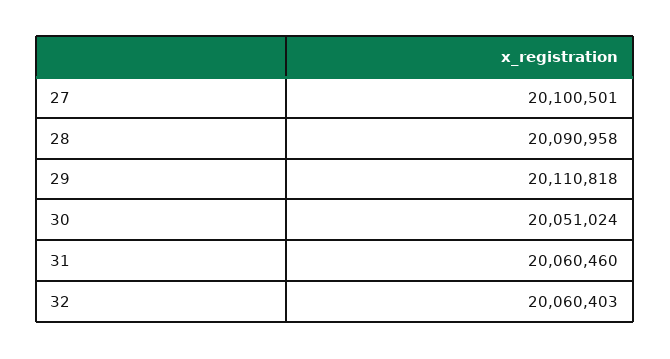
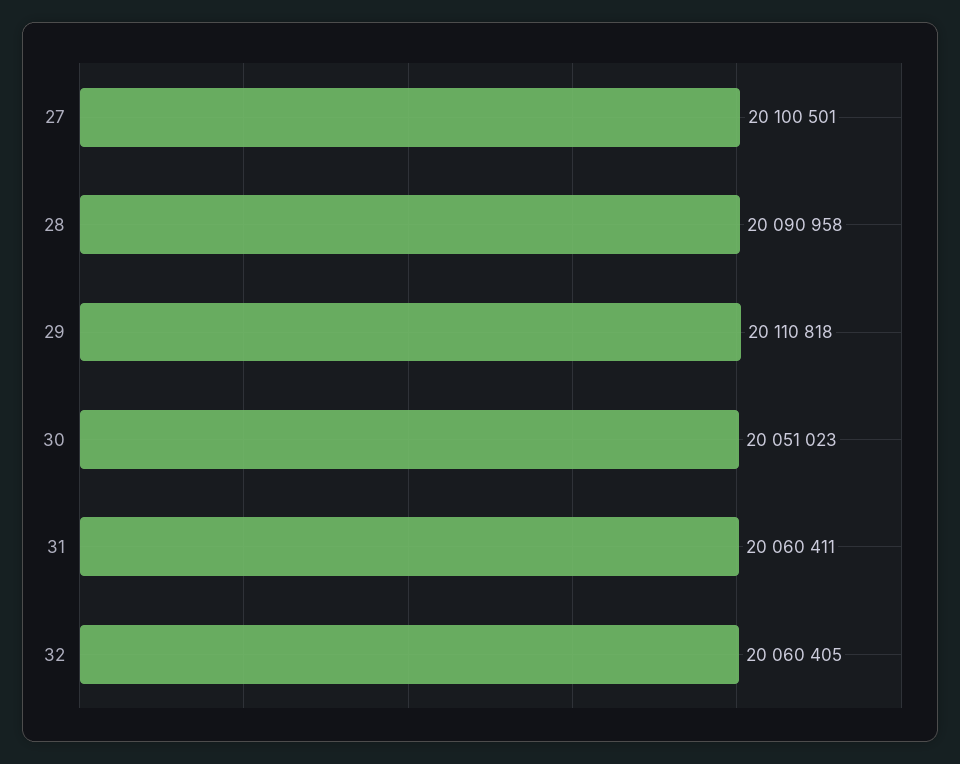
  {
    "27": 20100501,
    "28": 20090958,
    "29": 20110818,
-   "30": 20051024,
+   "30": 20051023,
-   "31": 20060460,
+   "31": 20060411,
-   "32": 20060403
+   "32": 20060405
  }

